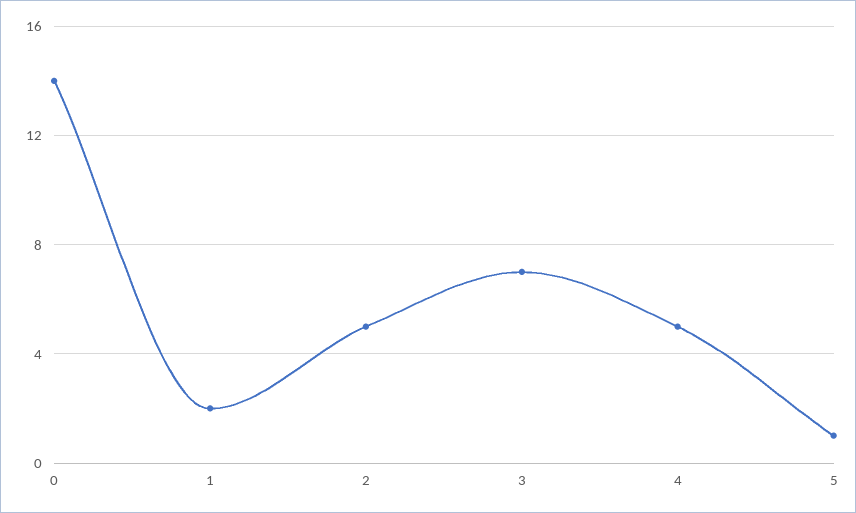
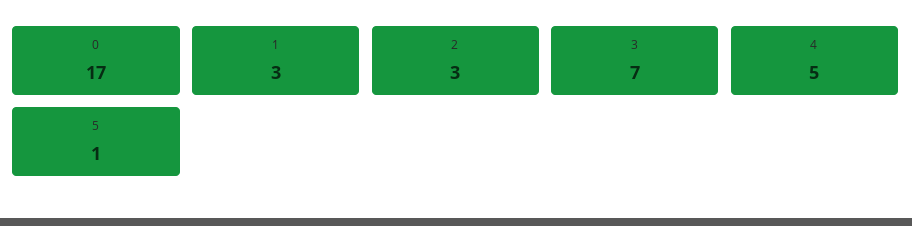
  {
-   "0": 14,
+   "0": 17,
-   "1": 2,
+   "1": 3,
-   "2": 5,
+   "2": 3,
    "3": 7,
    "4": 5,
    "5": 1
  }

